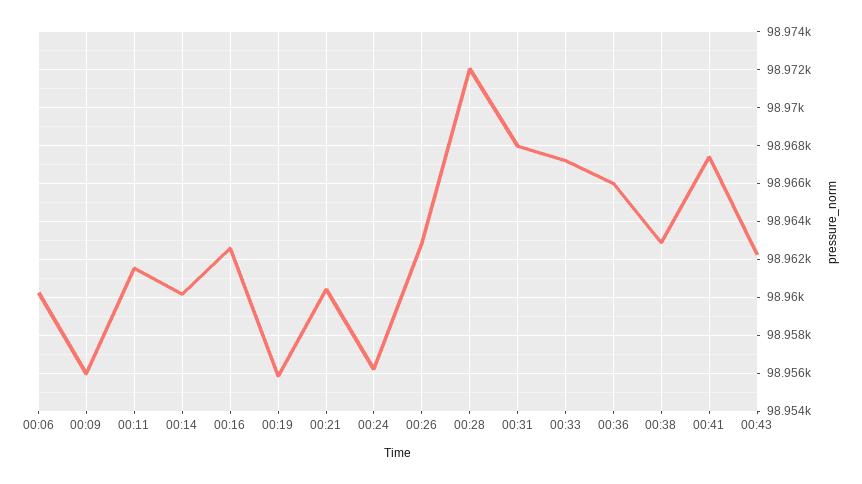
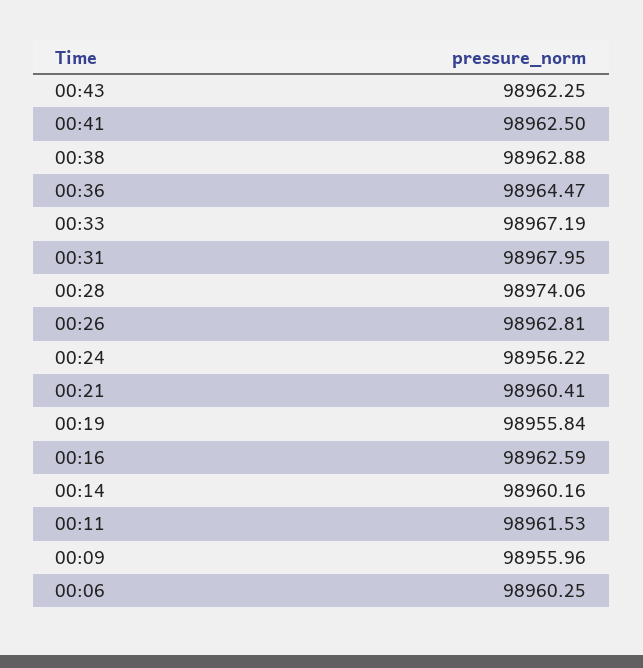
  {
    "00:06": 98960.25,
    "00:09": 98955.96,
    "00:11": 98961.53,
    "00:14": 98960.16,
    "00:16": 98962.59,
    "00:19": 98955.84,
    "00:21": 98960.41,
    "00:24": 98956.22,
    "00:26": 98962.81,
-   "00:28": 98972,
+   "00:28": 98974.06,
    "00:31": 98967.95,
    "00:33": 98967.19,
-   "00:36": 98966,
+   "00:36": 98964.47,
    "00:38": 98962.88,
-   "00:41": 98967.5,
+   "00:41": 98962.5,
    "00:43": 98962.25
  }

